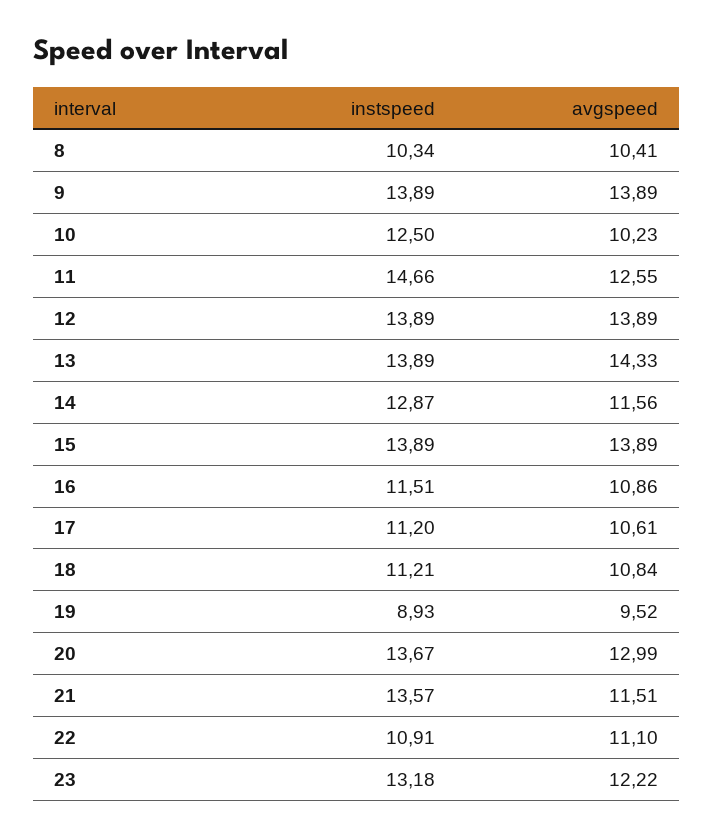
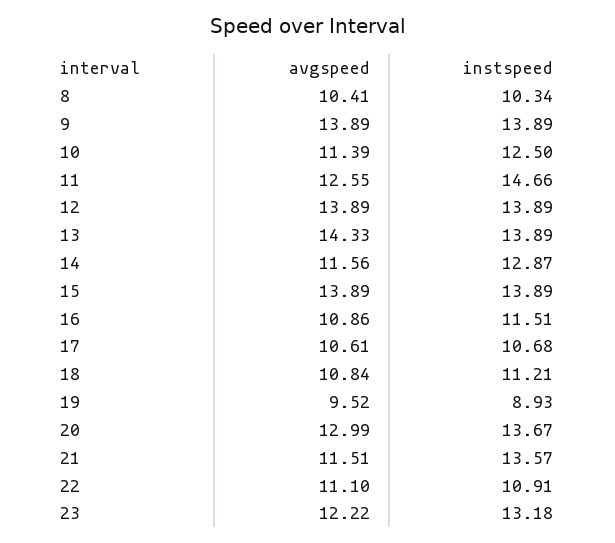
  {
    "instspeed": {
      "8": 10.34,
      "9": 13.89,
      "10": 12.5,
      "11": 14.66,
      "12": 13.89,
      "13": 13.89,
      "14": 12.87,
      "15": 13.89,
      "16": 11.51,
-     "17": 11.2,
+     "17": 10.68,
      "18": 11.21,
      "19": 8.93,
      "20": 13.67,
      "21": 13.57,
      "22": 10.91,
      "23": 13.18
    },
    "avgspeed": {
      "8": 10.41,
      "9": 13.89,
-     "10": 10.23,
+     "10": 11.39,
      "11": 12.55,
      "12": 13.89,
      "13": 14.33,
      "14": 11.56,
      "15": 13.89,
      "16": 10.86,
      "17": 10.61,
      "18": 10.84,
      "19": 9.52,
      "20": 12.99,
      "21": 11.51,
      "22": 11.1,
      "23": 12.22
    }
  }

